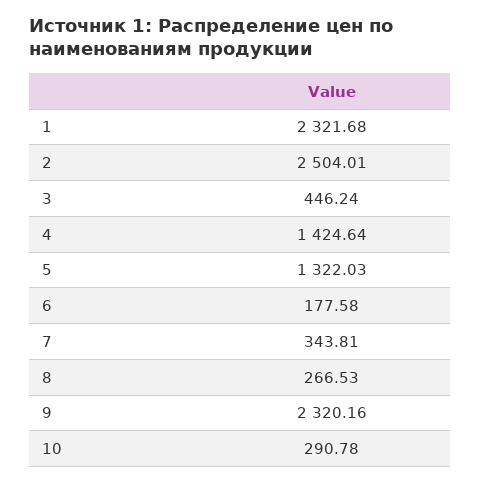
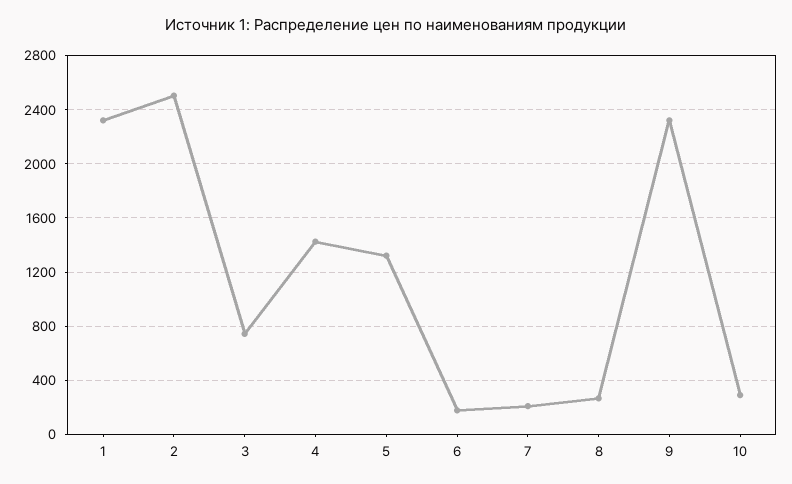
  {
    "1": 2321.68,
    "2": 2504.01,
-   "3": 446.24,
+   "3": 750,
    "4": 1424.64,
    "5": 1322.03,
    "6": 177.58,
-   "7": 343.81,
+   "7": 200,
    "8": 266.53,
    "9": 2320.16,
    "10": 290.78
  }

